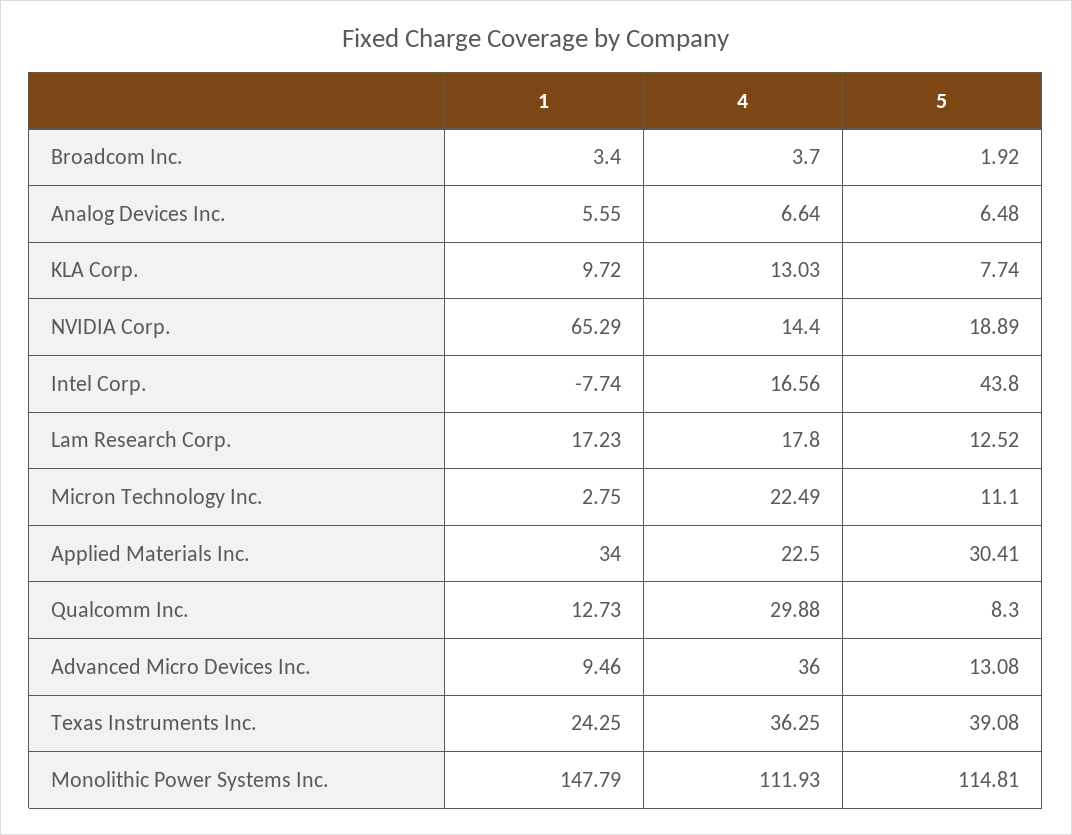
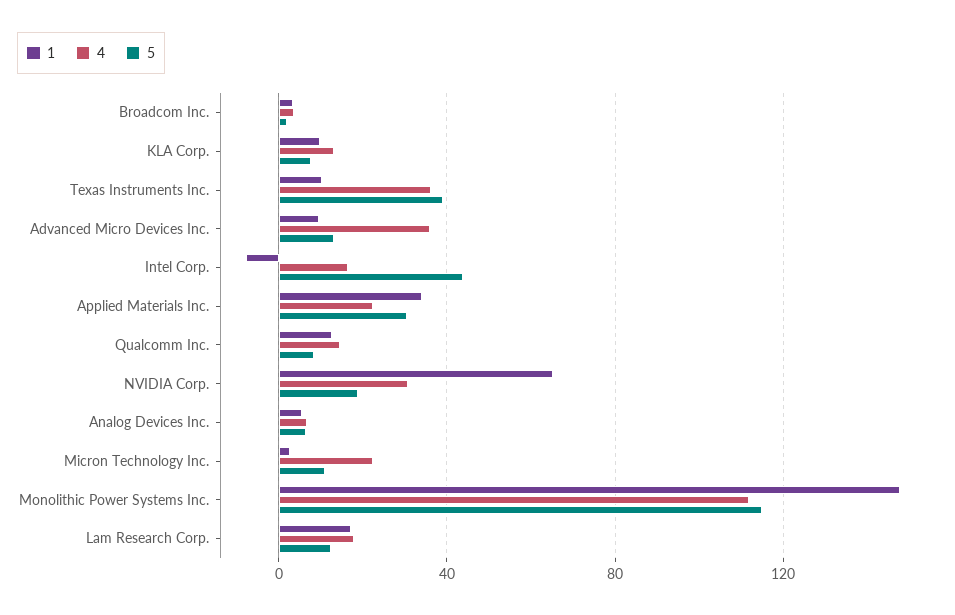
  {
    "1": {
      "Broadcom Inc.": 3.4,
      "Analog Devices Inc.": 5.55,
      "KLA Corp.": 9.72,
      "NVIDIA Corp.": 65.29,
      "Intel Corp.": -7.74,
      "Lam Research Corp.": 17.23,
      "Micron Technology Inc.": 2.75,
      "Applied Materials Inc.": 34,
      "Qualcomm Inc.": 12.73,
      "Advanced Micro Devices Inc.": 9.46,
-     "Texas Instruments Inc.": 24.25,
+     "Texas Instruments Inc.": 10,
      "Monolithic Power Systems Inc.": 147.79
    },
    "4": {
      "Broadcom Inc.": 3.7,
      "Analog Devices Inc.": 6.64,
      "KLA Corp.": 13.03,
-     "NVIDIA Corp.": 14.4,
+     "NVIDIA Corp.": 30,
      "Intel Corp.": 16.56,
      "Lam Research Corp.": 17.8,
      "Micron Technology Inc.": 22.49,
      "Applied Materials Inc.": 22.5,
-     "Qualcomm Inc.": 29.88,
+     "Qualcomm Inc.": 15,
      "Advanced Micro Devices Inc.": 36,
      "Texas Instruments Inc.": 36.25,
      "Monolithic Power Systems Inc.": 111.93
    },
    "5": {
      "Broadcom Inc.": 1.92,
      "Analog Devices Inc.": 6.48,
      "KLA Corp.": 7.74,
      "NVIDIA Corp.": 18.89,
      "Intel Corp.": 43.8,
      "Lam Research Corp.": 12.52,
      "Micron Technology Inc.": 11.1,
      "Applied Materials Inc.": 30.41,
      "Qualcomm Inc.": 8.3,
      "Advanced Micro Devices Inc.": 13.08,
      "Texas Instruments Inc.": 39.08,
      "Monolithic Power Systems Inc.": 114.81
    }
  }

